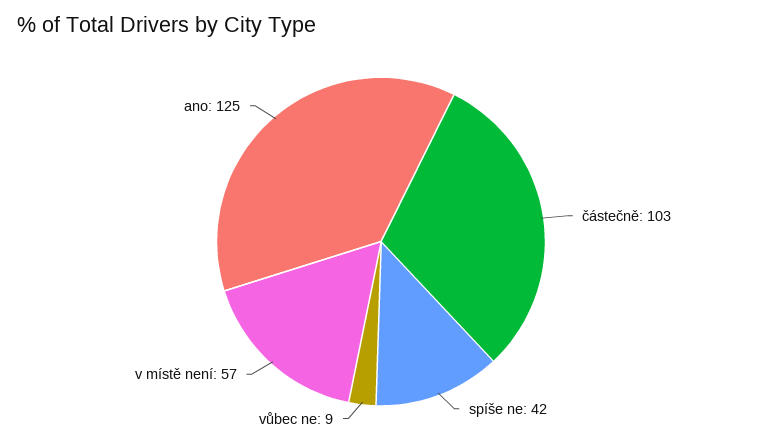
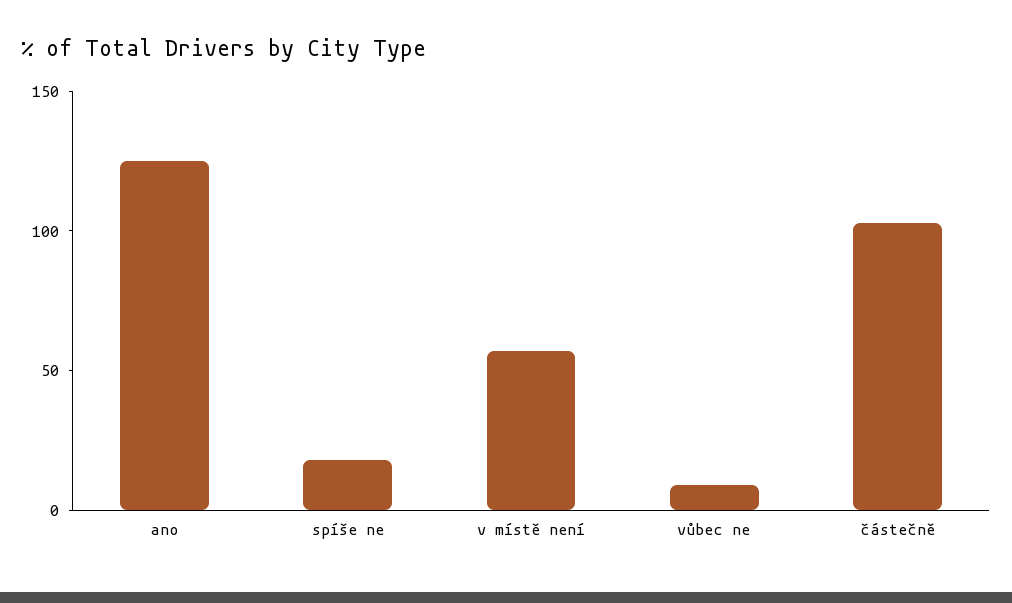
  {
    "částečně": 103,
-   "spíše ne": 42,
+   "spíše ne": 20,
    "vůbec ne": 9,
    "v místě není": 57,
    "ano": 125
  }

